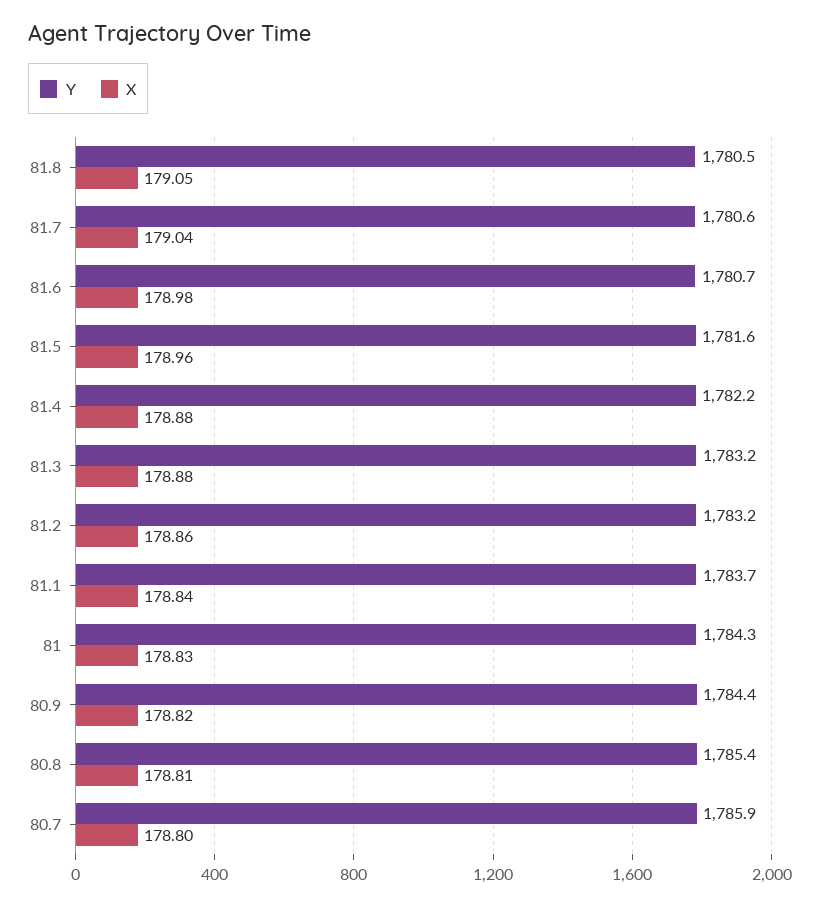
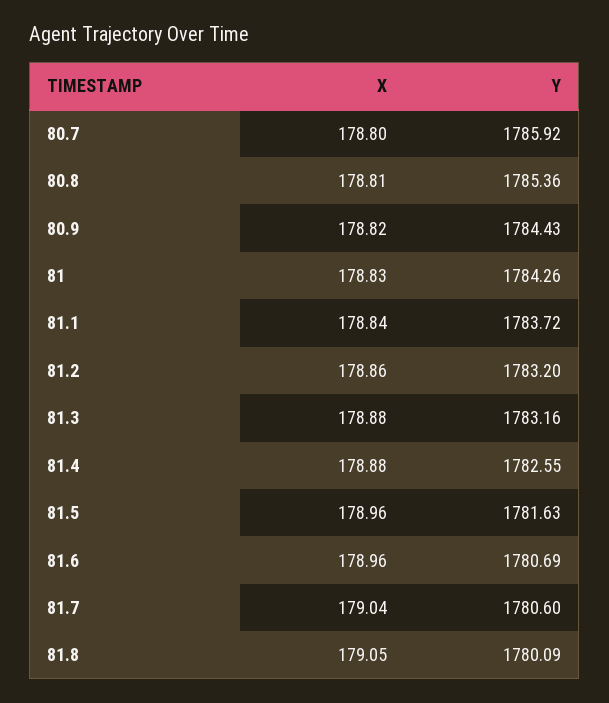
  {
    "Y": {
-     "81.8": 1780.5,
+     "81.8": 1780.09,
      "81.7": 1780.6,
      "81.6": 1780.69,
      "81.5": 1781.63,
-     "81.4": 1782.2,
+     "81.4": 1782.55,
      "81.3": 1783.16,
      "81.2": 1783.2,
      "81.1": 1783.72,
      "81": 1784.26,
      "80.9": 1784.43,
      "80.8": 1785.36,
      "80.7": 1785.92
    },
    "X": {
      "81.8": 179.05,
      "81.7": 179.04,
-     "81.6": 178.98,
+     "81.6": 178.96,
      "81.5": 178.96,
      "81.4": 178.88,
      "81.3": 178.88,
      "81.2": 178.86,
      "81.1": 178.84,
      "81": 178.83,
      "80.9": 178.82,
      "80.8": 178.81,
      "80.7": 178.8
    }
  }

